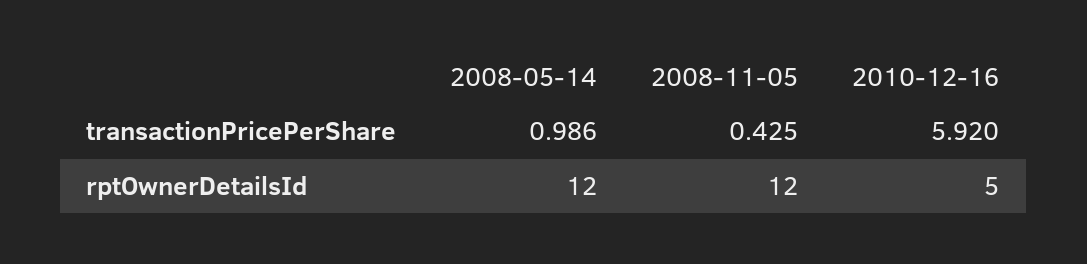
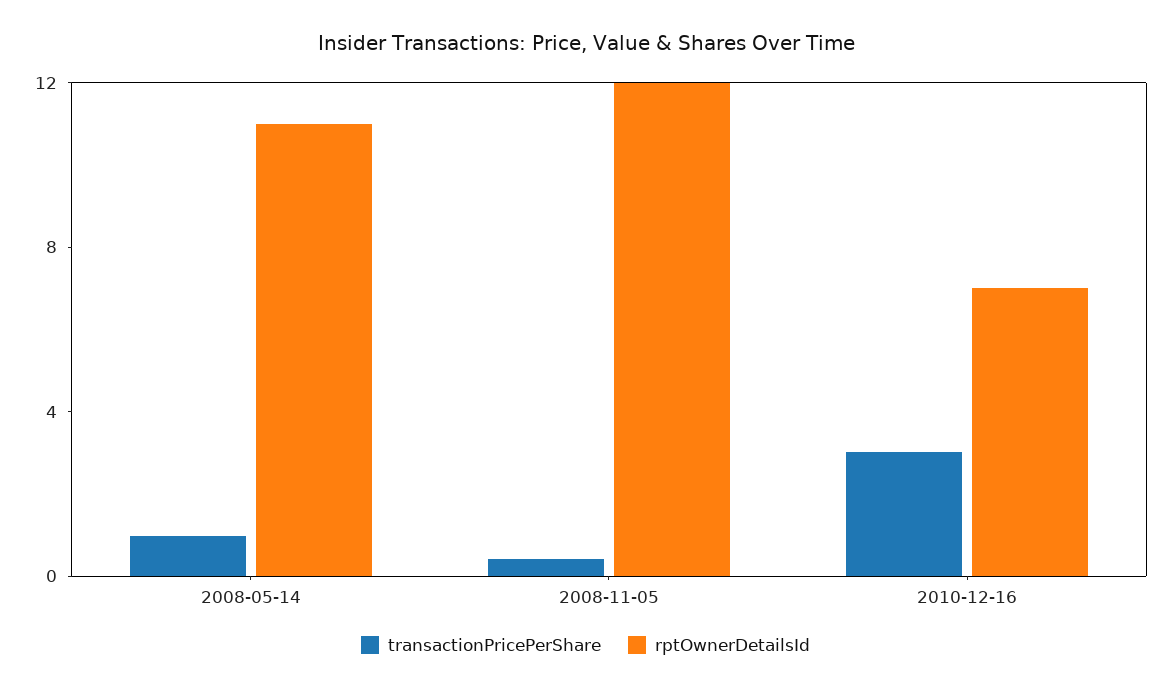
  {
    "transactionPricePerShare": {
      "2008-05-14": 0.986,
      "2008-11-05": 0.425,
-     "2010-12-16": 5.92
+     "2010-12-16": 3
    },
    "rptOwnerDetailsId": {
-     "2008-05-14": 12,
+     "2008-05-14": 11,
      "2008-11-05": 12,
-     "2010-12-16": 5
+     "2010-12-16": 7
    }
  }

